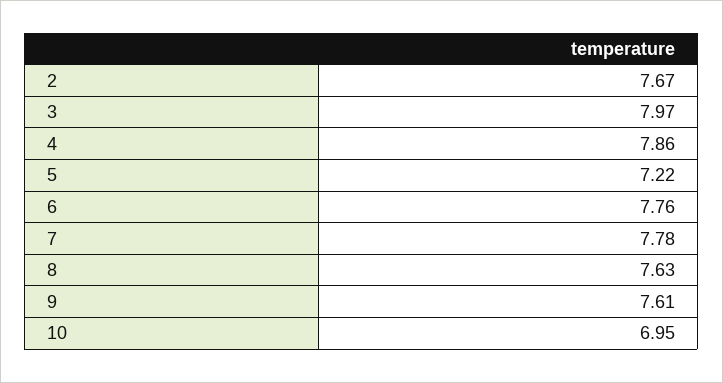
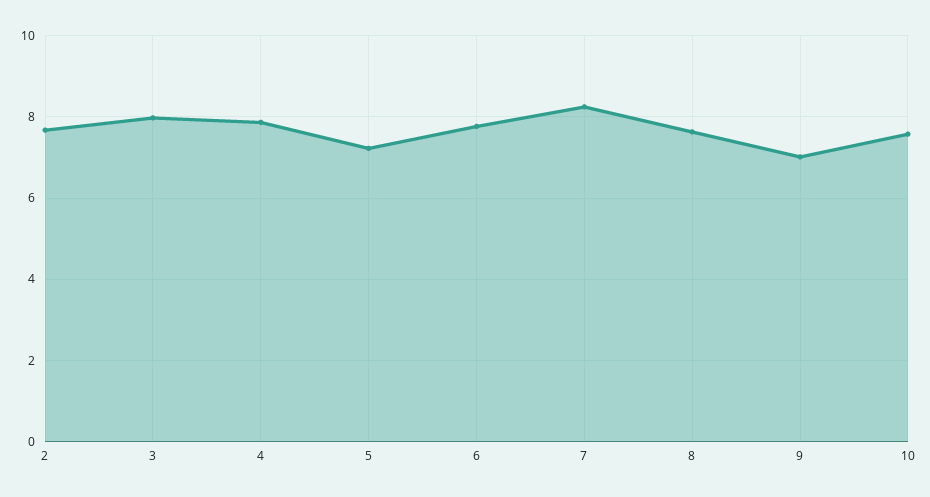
  {
    "2": 7.67,
    "3": 7.97,
    "4": 7.86,
    "5": 7.22,
    "6": 7.76,
-   "7": 7.78,
+   "7": 8.2,
    "8": 7.63,
-   "9": 7.61,
+   "9": 7,
-   "10": 6.95
+   "10": 7.6
  }

